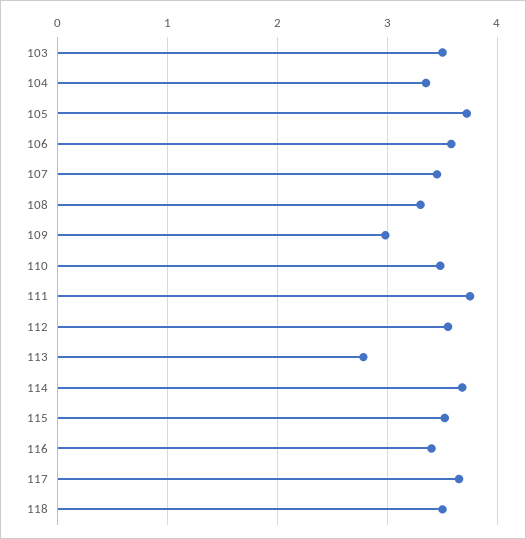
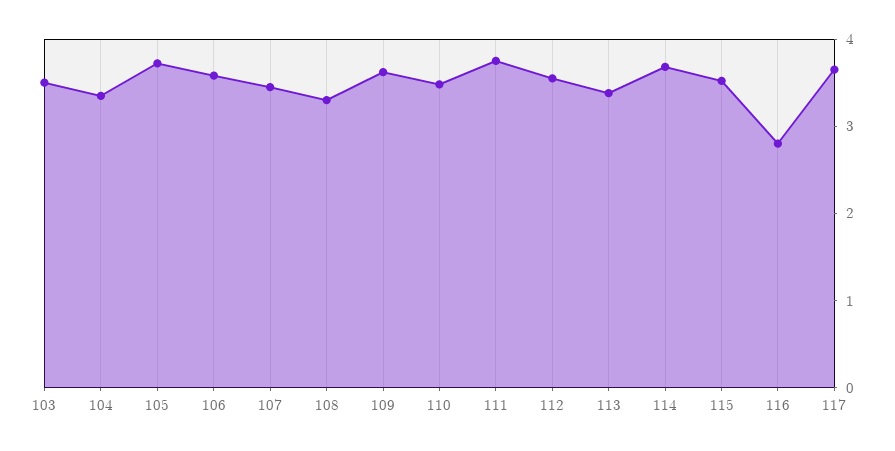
  {
    "103": 3.5,
    "104": 3.4,
    "105": 3.7,
    "106": 3.6,
    "107": 3.5,
    "108": 3.3,
-   "109": 3,
+   "109": 3.6,
    "110": 3.5,
    "111": 3.8,
    "112": 3.6,
-   "113": 2.8,
+   "113": 3.4,
    "114": 3.7,
    "115": 3.5,
-   "116": 3.4,
+   "116": 2.8,
-   "117": 3.7,
+   "117": 3.7
-   "118": 3.5
  }

